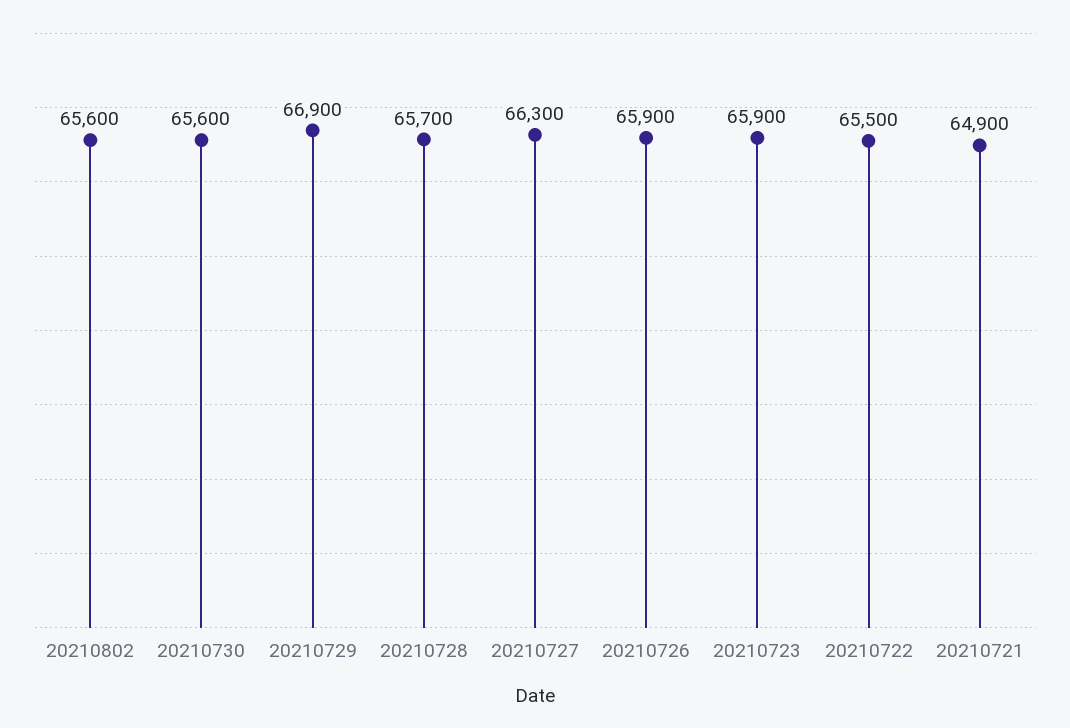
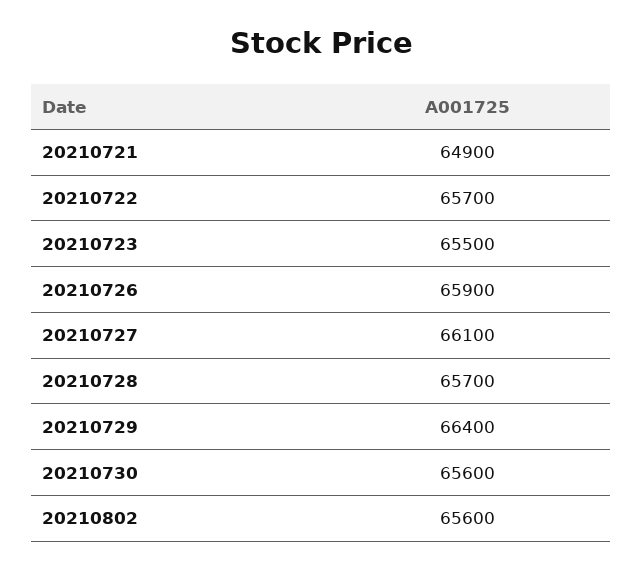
  {
    "20210802": 65600,
    "20210730": 65600,
-   "20210729": 66900,
+   "20210729": 66400,
    "20210728": 65700,
-   "20210727": 66300,
+   "20210727": 66100,
    "20210726": 65900,
-   "20210723": 65900,
+   "20210723": 65500,
-   "20210722": 65500,
+   "20210722": 65700,
    "20210721": 64900
  }

